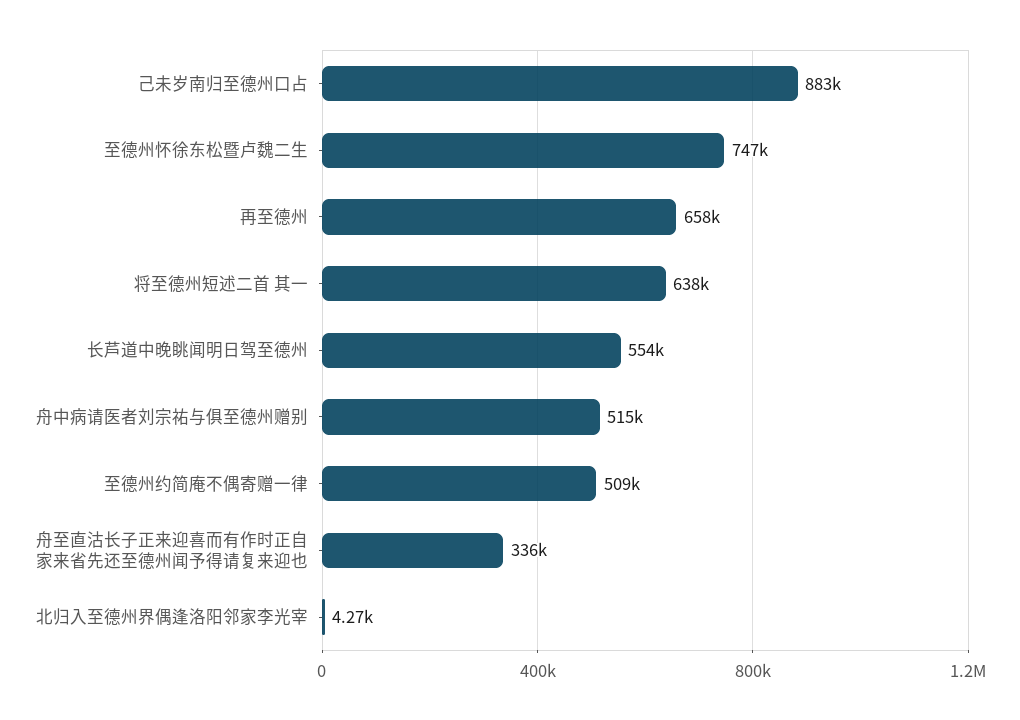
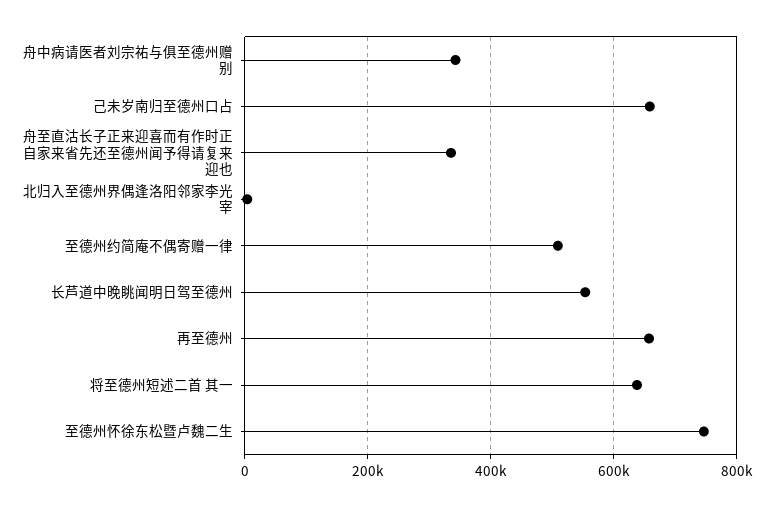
  {
-   "己未岁南归至德州口占": 883000,
+   "己未岁南归至德州口占": 660000,
    "至德州怀徐东松暨卢魏二生": 747000,
    "再至德州": 658000,
    "将至德州短述二首 其一": 638000,
    "长芦道中晚眺闻明日驾至德州": 554000,
-   "舟中病请医者刘宗祐与俱至德州赠别": 515000,
+   "舟中病请医者刘宗祐与俱至德州赠别": 340000,
    "至德州约简庵不偶寄赠一律": 509000,
    "舟至直沽长子正来迎喜而有作时正自家来省先还至德州闻予得请复来迎也": 336000,
    "北归入至德州界偶逢洛阳邻家李光宰": 4270
  }

